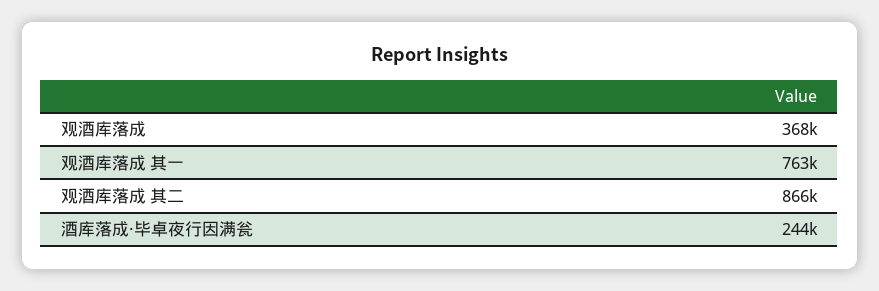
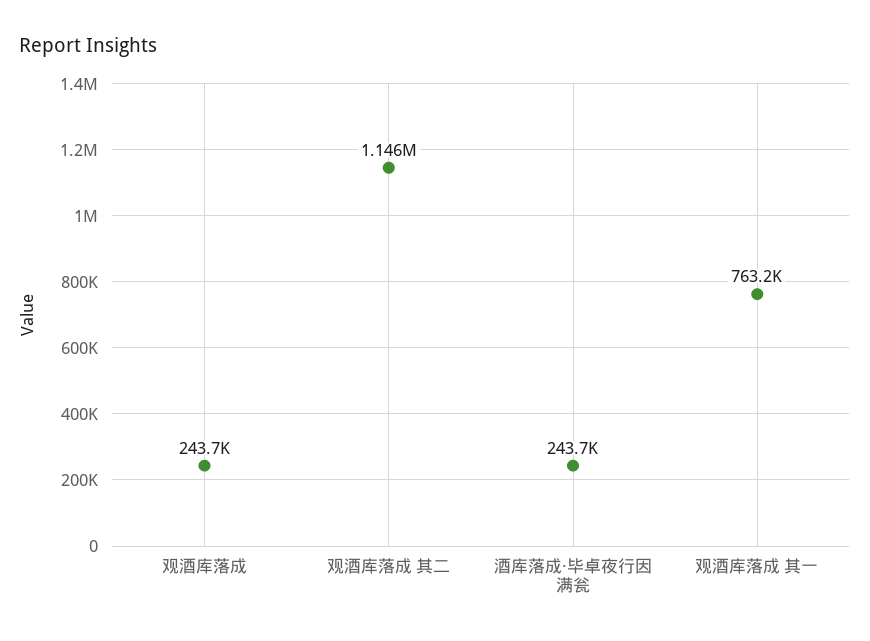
  {
-   "观酒库落成": 368000,
+   "观酒库落成": 243700,
    "观酒库落成 其一": 763200,
-   "观酒库落成 其二": 866000,
+   "观酒库落成 其二": 1146000,
    "酒库落成·毕卓夜行因满瓮": 243700
  }

